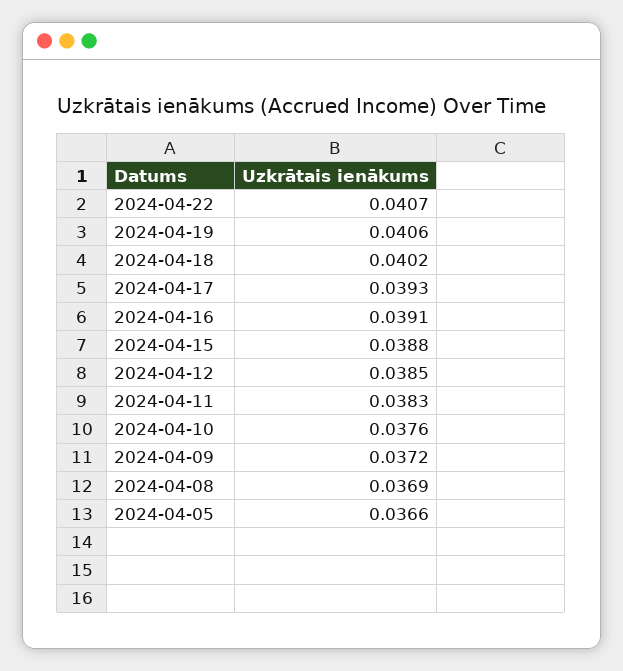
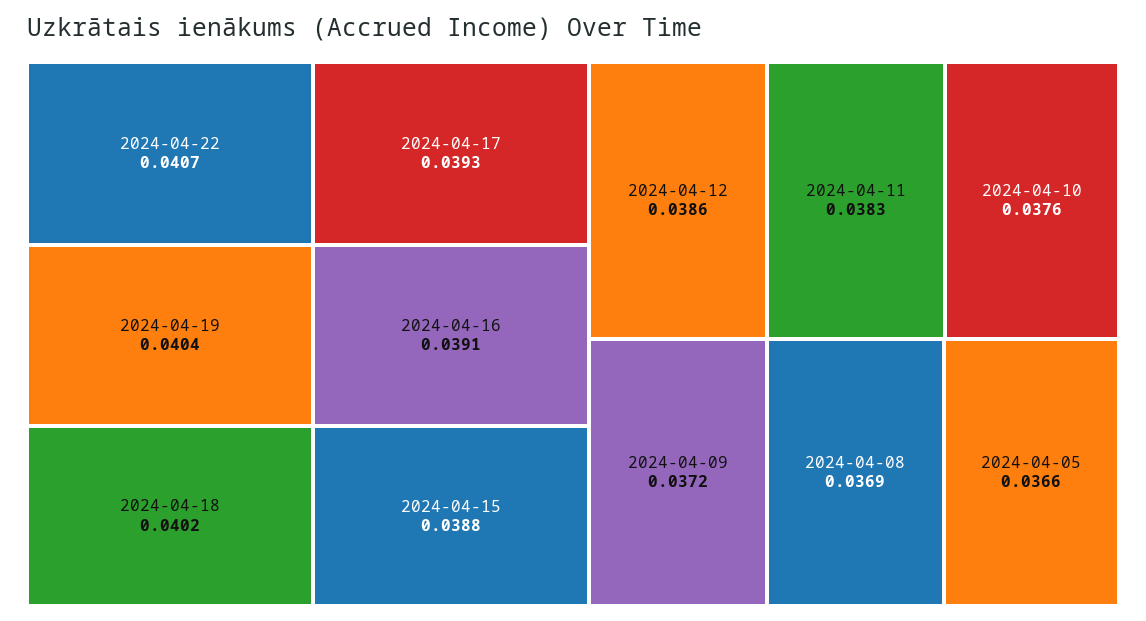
  {
    "2024-04-22": 0.0407,
-   "2024-04-19": 0.0406,
+   "2024-04-19": 0.0404,
    "2024-04-18": 0.0402,
    "2024-04-17": 0.0393,
    "2024-04-16": 0.0391,
    "2024-04-15": 0.0388,
-   "2024-04-12": 0.0385,
+   "2024-04-12": 0.0386,
    "2024-04-11": 0.0383,
    "2024-04-10": 0.0376,
    "2024-04-09": 0.0372,
    "2024-04-08": 0.0369,
    "2024-04-05": 0.0366
  }

